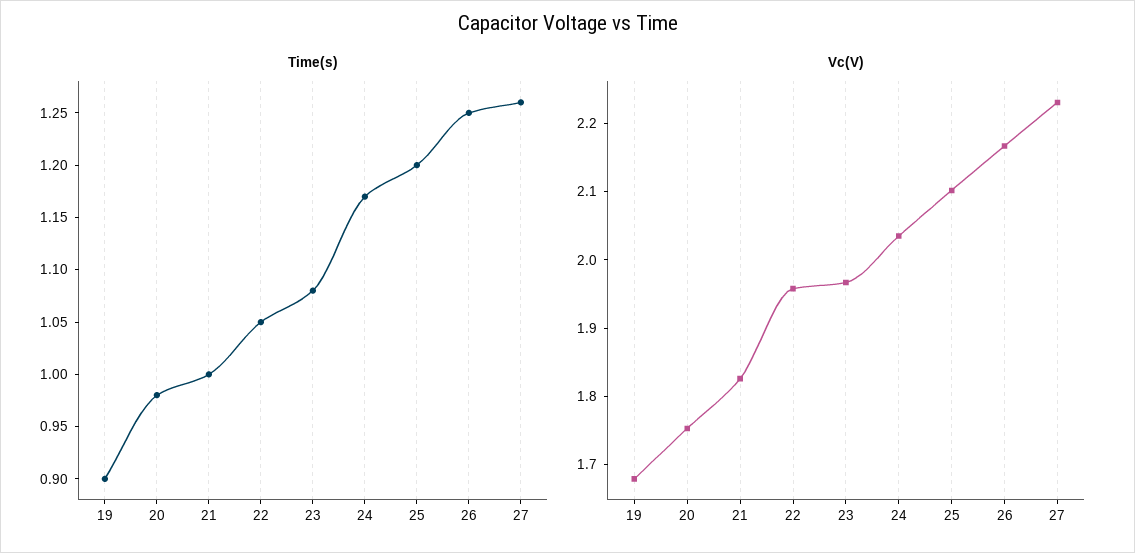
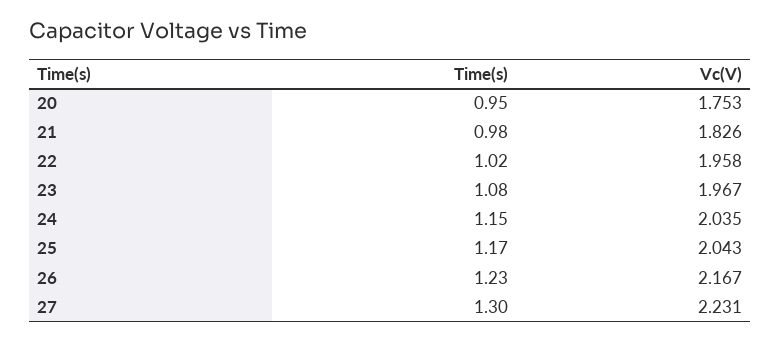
  {
    "Time(s)": {
-     "19": 0.9,
-     "20": 0.98,
+     "20": 0.95,
-     "21": 1,
+     "21": 0.98,
-     "22": 1.05,
+     "22": 1.02,
      "23": 1.08,
-     "24": 1.17,
+     "24": 1.15,
-     "25": 1.2,
+     "25": 1.17,
-     "26": 1.25,
+     "26": 1.23,
-     "27": 1.26
+     "27": 1.3
    },
    "Vc(V)": {
-     "19": 1.68,
      "20": 1.753,
      "21": 1.826,
      "22": 1.958,
      "23": 1.967,
      "24": 2.035,
-     "25": 2.1,
+     "25": 2.043,
      "26": 2.167,
      "27": 2.231
    }
  }

